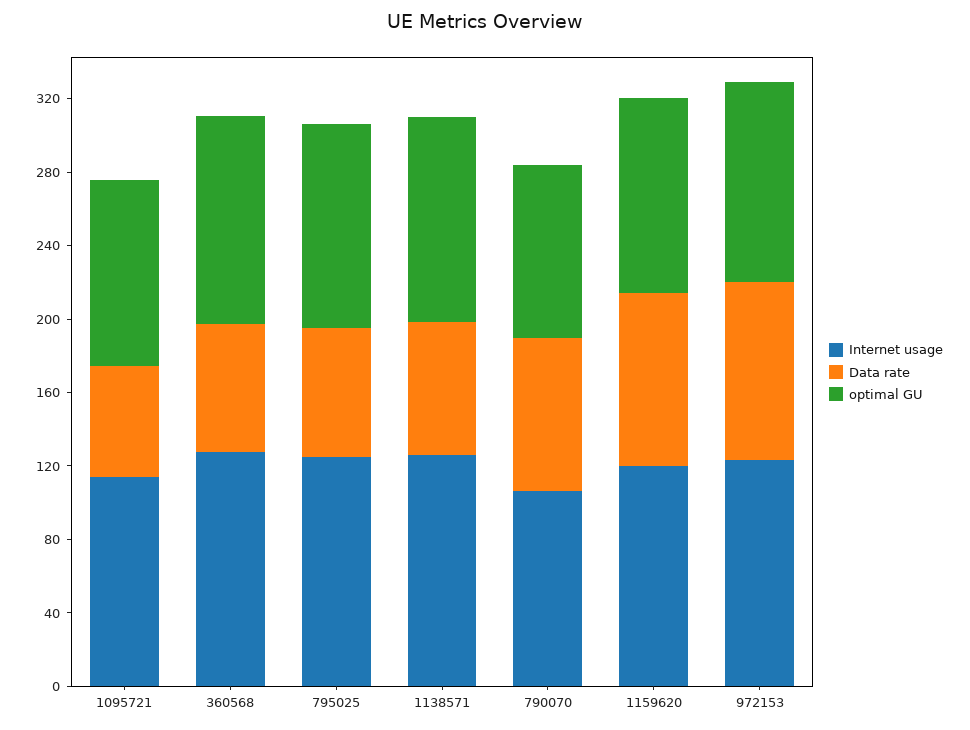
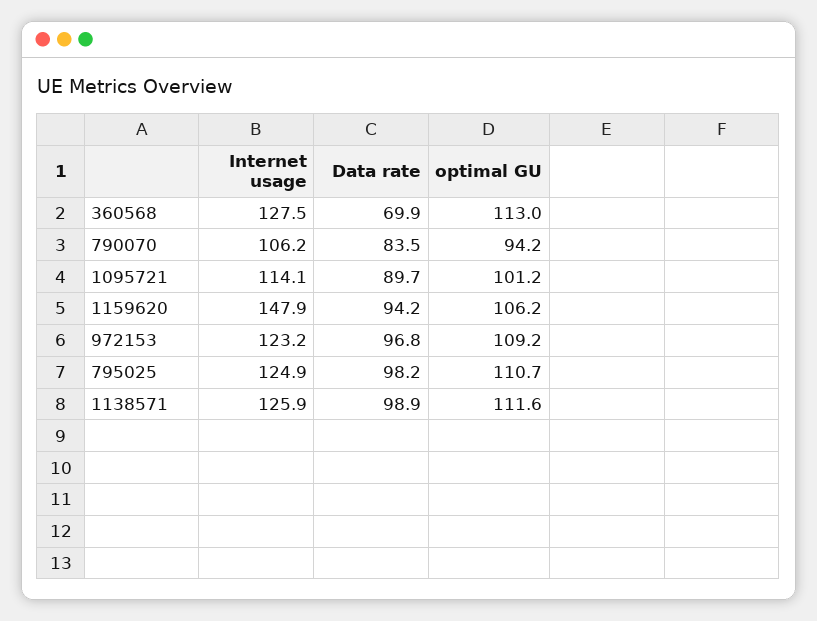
  {
    "Internet usage": {
      "1095721": 114.1,
      "360568": 127.5,
      "795025": 124.9,
      "1138571": 125.9,
      "790070": 106.2,
-     "1159620": 120,
+     "1159620": 147.9,
      "972153": 123.2
    },
    "Data rate": {
-     "1095721": 60,
+     "1095721": 89.7,
      "360568": 69.9,
-     "795025": 70,
+     "795025": 98.2,
-     "1138571": 70,
+     "1138571": 98.9,
      "790070": 83.5,
      "1159620": 94.2,
      "972153": 96.8
    },
    "optimal GU": {
      "1095721": 101.2,
      "360568": 113,
      "795025": 110.7,
      "1138571": 111.6,
      "790070": 94.2,
      "1159620": 106.2,
      "972153": 109.2
    }
  }

